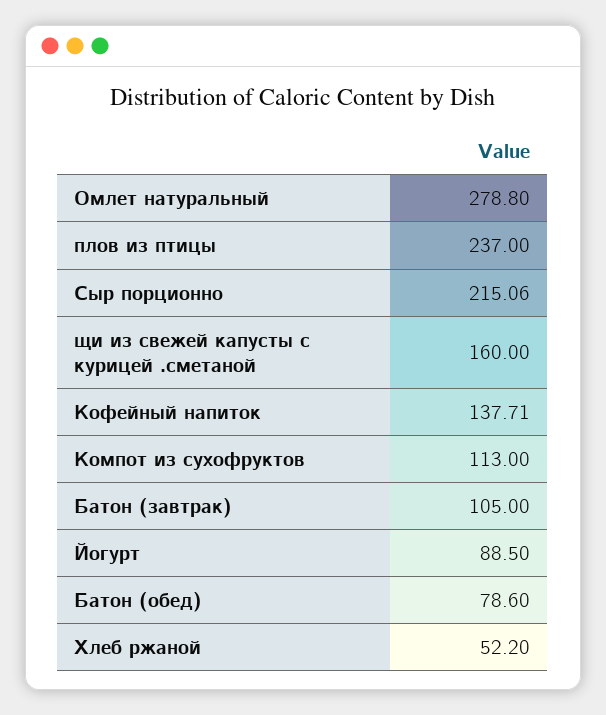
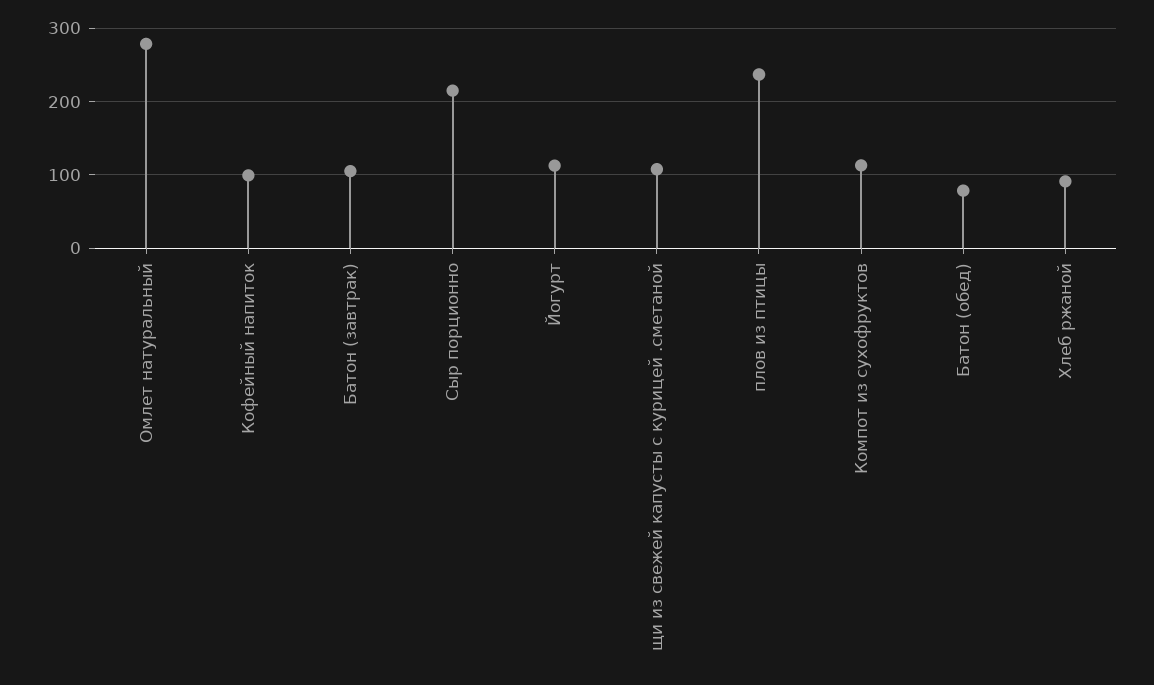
  {
    "Омлет натуральный": 278.8,
    "плов из птицы": 237,
    "Сыр порционно": 215.06,
-   "щи из свежей капусты с курицей .сметаной": 160,
+   "щи из свежей капусты с курицей .сметаной": 110,
-   "Кофейный напиток": 137.71,
+   "Кофейный напиток": 100,
    "Компот из сухофруктов": 113,
    "Батон (завтрак)": 105,
-   "Йогурт": 88.5,
+   "Йогурт": 110,
    "Батон (обед)": 78.6,
-   "Хлеб ржаной": 52.2
+   "Хлеб ржаной": 90
  }

